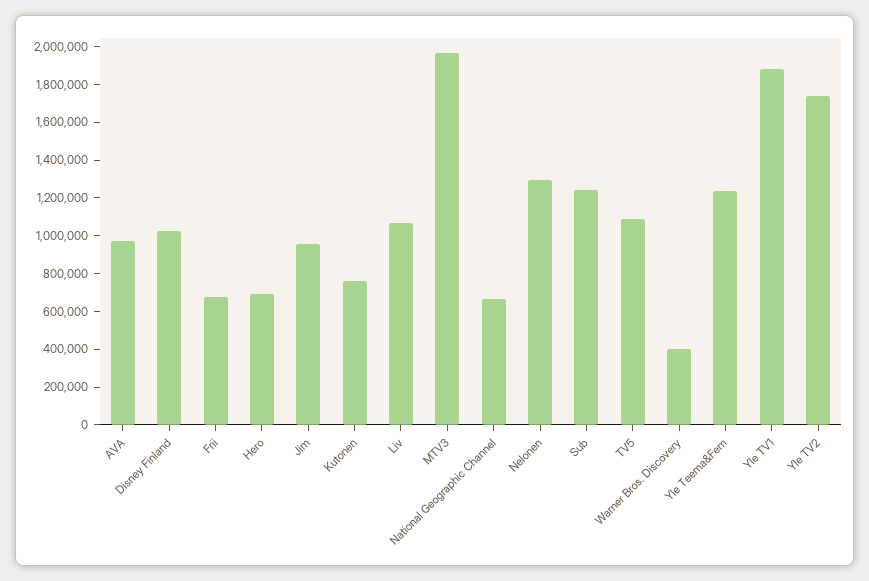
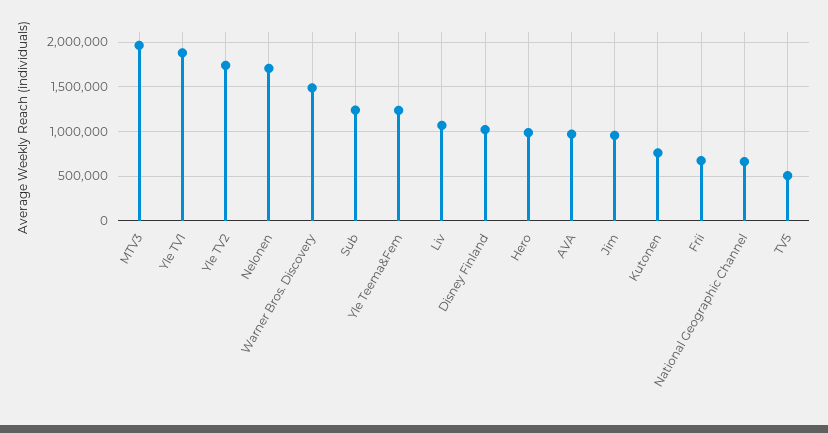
  {
    "AVA": 950000,
    "Disney Finland": 1000000,
    "Frii": 650000,
-   "Hero": 700000,
+   "Hero": 1000000,
    "Jim": 950000,
    "Kutonen": 750000,
    "Liv": 1050000,
    "MTV3": 1950000,
    "National Geographic Channel": 650000,
-   "Nelonen": 1300000,
+   "Nelonen": 1700000,
    "Sub": 1250000,
-   "TV5": 1100000,
+   "TV5": 500000,
-   "Warner Bros. Discovery": 400000,
+   "Warner Bros. Discovery": 1500000,
    "Yle Teema&Fem": 1250000,
    "Yle TV1": 1900000,
    "Yle TV2": 1750000
  }

